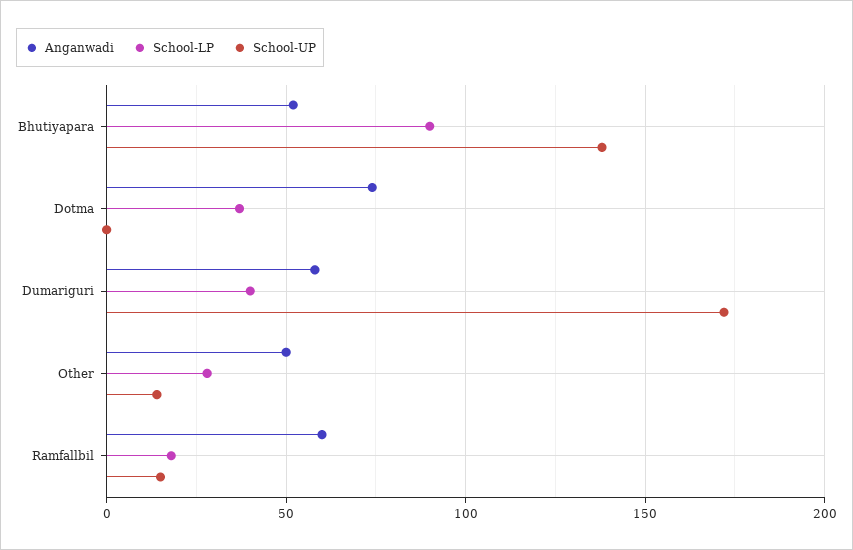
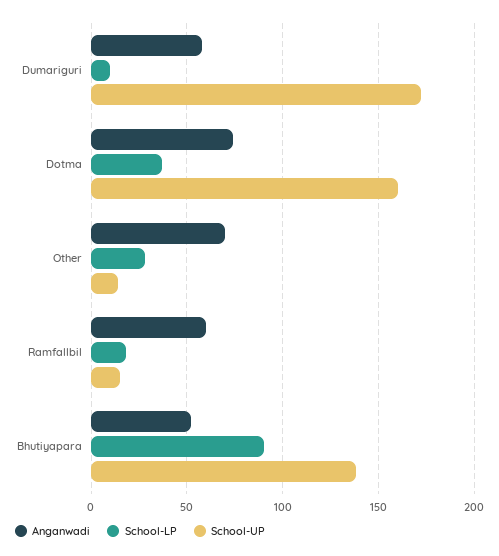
  {
    "Anganwadi": {
      "Bhutiyapara": 50,
      "Dotma": 75,
      "Dumariguri": 60,
-     "Other": 50,
+     "Other": 70,
      "Ramfallbil": 60
    },
    "School-LP": {
      "Bhutiyapara": 90,
      "Dotma": 35,
-     "Dumariguri": 40,
+     "Dumariguri": 10,
      "Other": 30,
      "Ramfallbil": 20
    },
    "School-UP": {
      "Bhutiyapara": 140,
-     "Dotma": 0,
+     "Dotma": 160,
      "Dumariguri": 170,
      "Other": 15,
      "Ramfallbil": 15
    }
  }

